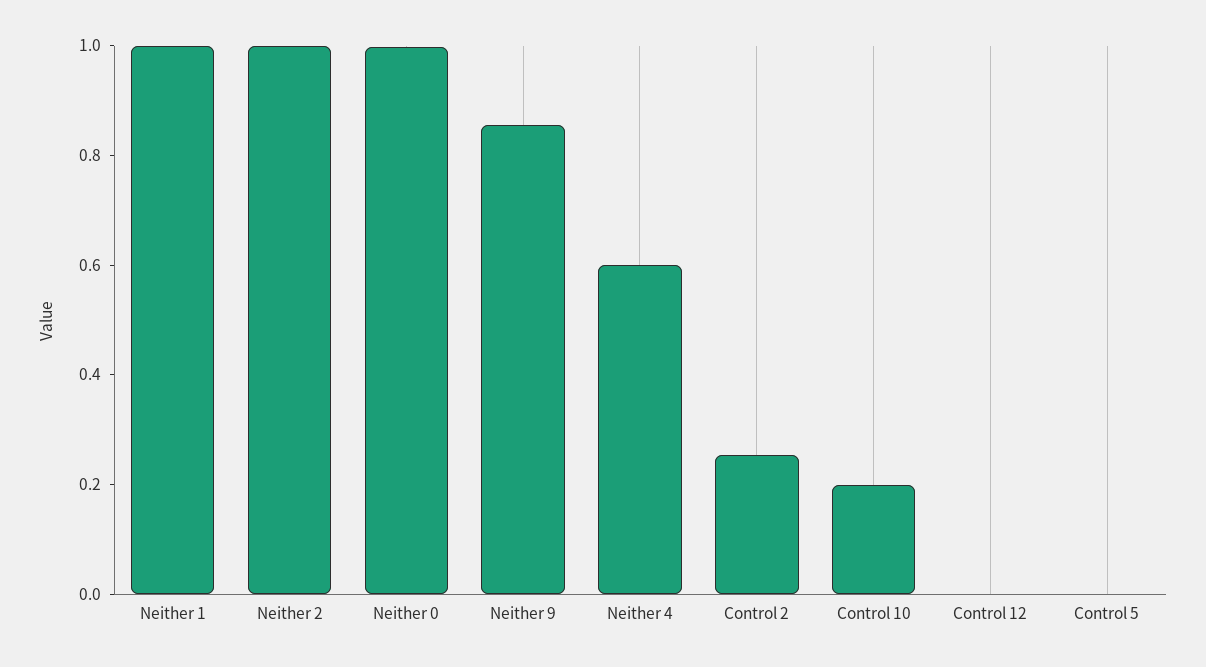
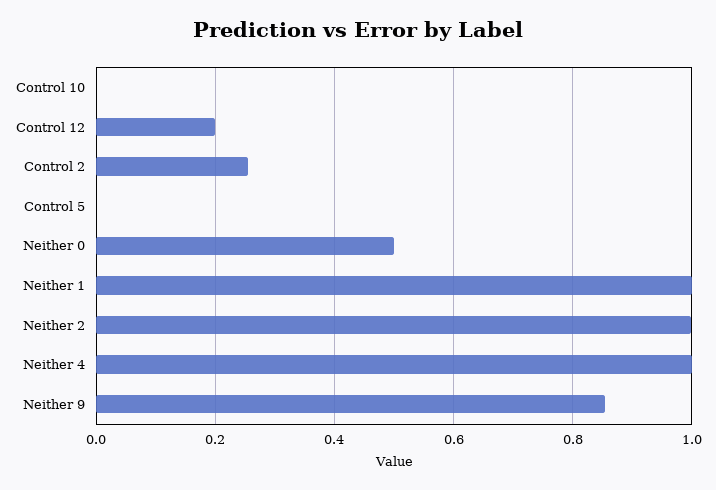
  {
    "Neither 1": 1,
    "Neither 2": 1,
-   "Neither 0": 1,
+   "Neither 0": 0.5,
    "Neither 9": 0.86,
-   "Neither 4": 0.6,
+   "Neither 4": 1,
    "Control 2": 0.26,
-   "Control 10": 0.2,
+   "Control 10": 0,
-   "Control 12": 0,
+   "Control 12": 0.2,
    "Control 5": 0
  }

